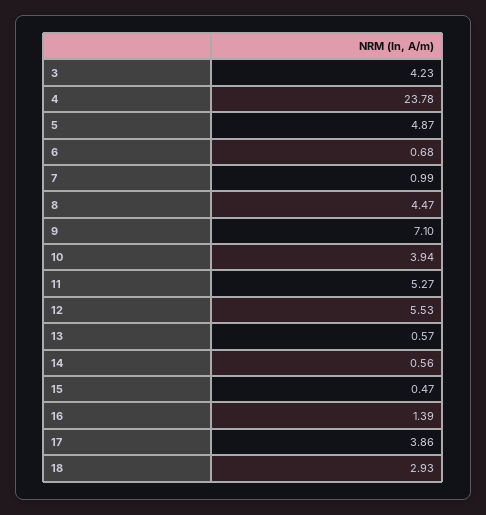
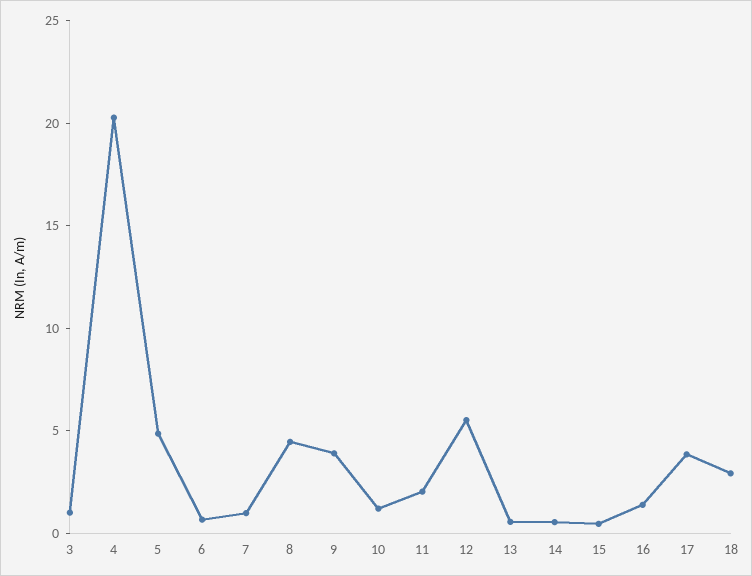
  {
-   "3": 4.23,
+   "3": 1,
-   "4": 23.78,
+   "4": 20,
    "5": 4.87,
    "6": 0.68,
    "7": 0.99,
    "8": 4.47,
-   "9": 7.1,
+   "9": 4,
-   "10": 3.94,
+   "10": 1,
-   "11": 5.27,
+   "11": 2,
    "12": 5.53,
    "13": 0.57,
    "14": 0.56,
    "15": 0.47,
    "16": 1.39,
    "17": 3.86,
    "18": 2.93
  }

